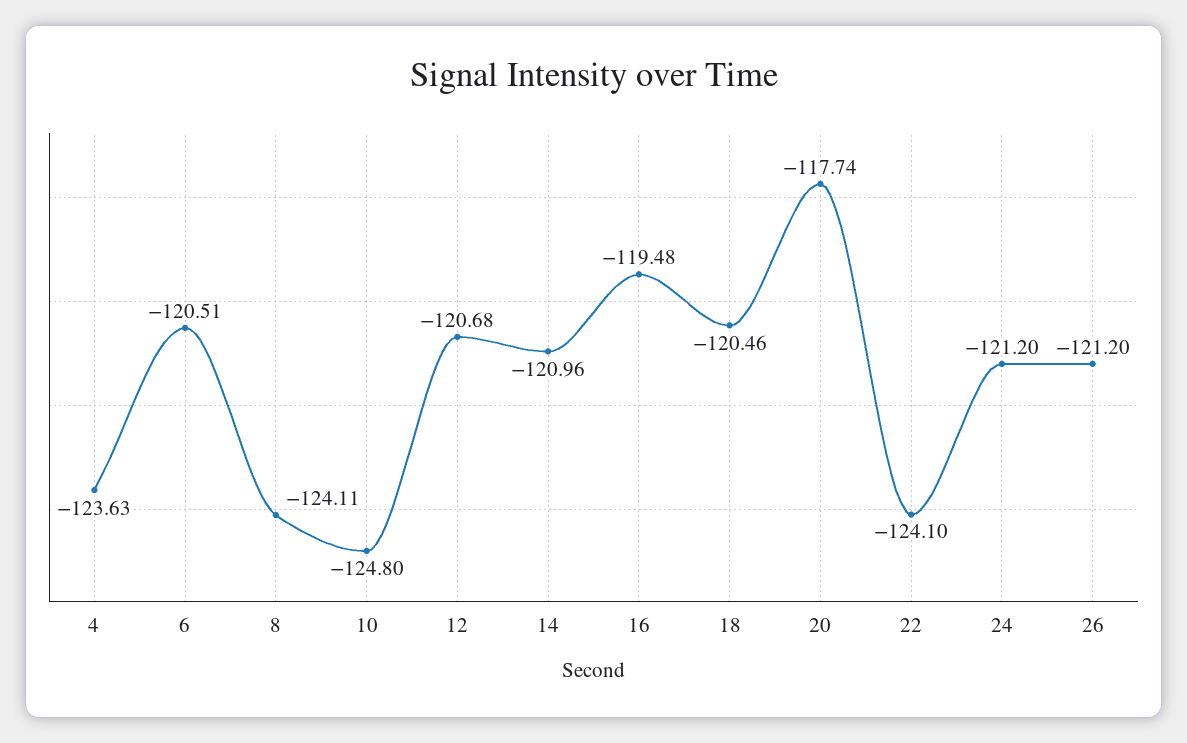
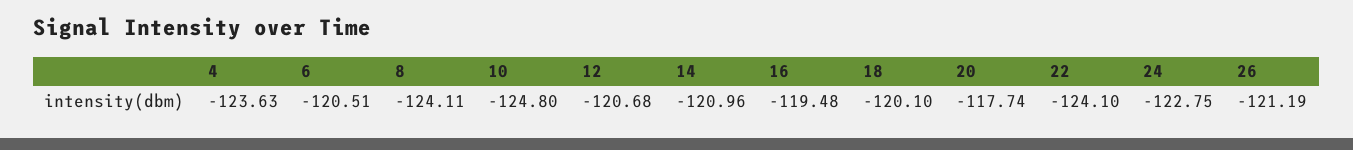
  {
    "4": -123.63,
    "6": -120.51,
    "8": -124.11,
    "10": -124.8,
    "12": -120.68,
    "14": -120.96,
    "16": -119.48,
-   "18": -120.46,
+   "18": -120.1,
    "20": -117.74,
    "22": -124.1,
-   "24": -121.2,
+   "24": -122.75,
-   "26": -121.2
+   "26": -121.19
  }

